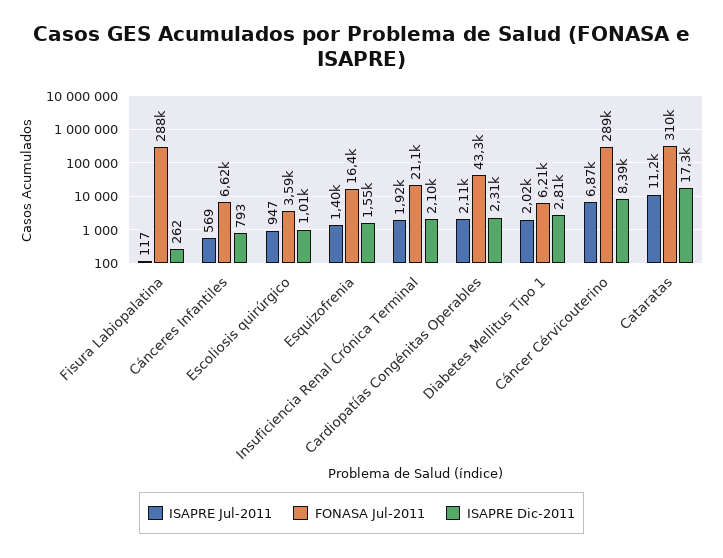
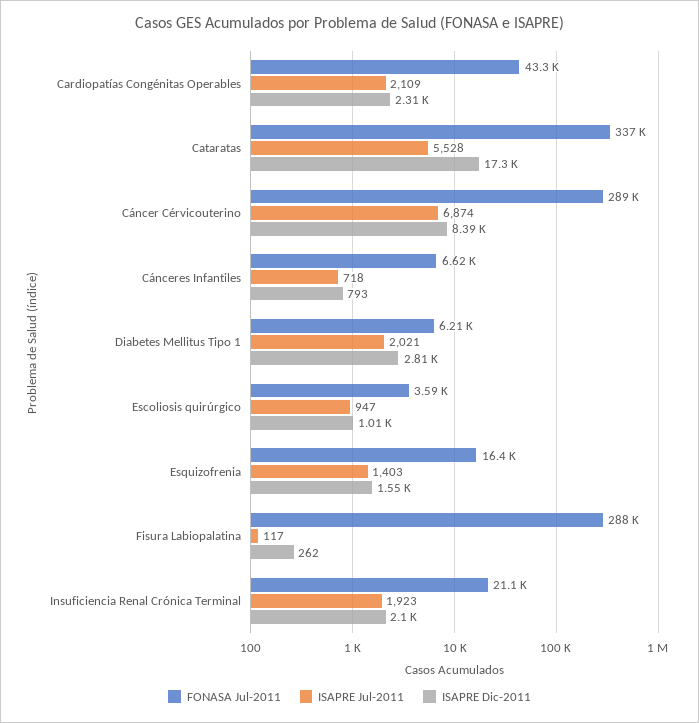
  {
    "ISAPRE Jul-2011": {
      "Fisura Labiopalatina": 117,
-     "Cánceres Infantiles": 569,
+     "Cánceres Infantiles": 718,
      "Escoliosis quirúrgico": 947,
      "Esquizofrenia": 1403,
      "Insuficiencia Renal Crónica Terminal": 1923,
      "Cardiopatías Congénitas Operables": 2109,
      "Diabetes Mellitus Tipo 1": 2021,
      "Cáncer Cérvicouterino": 6874,
-     "Cataratas": 11200
+     "Cataratas": 5528
    },
    "FONASA Jul-2011": {
      "Fisura Labiopalatina": 288000,
      "Cánceres Infantiles": 6620,
      "Escoliosis quirúrgico": 3590,
      "Esquizofrenia": 16400,
      "Insuficiencia Renal Crónica Terminal": 21100,
      "Cardiopatías Congénitas Operables": 43300,
      "Diabetes Mellitus Tipo 1": 6210,
      "Cáncer Cérvicouterino": 289000,
-     "Cataratas": 310000
+     "Cataratas": 337000
    },
    "ISAPRE Dic-2011": {
      "Fisura Labiopalatina": 262,
      "Cánceres Infantiles": 793,
      "Escoliosis quirúrgico": 1010,
      "Esquizofrenia": 1550,
      "Insuficiencia Renal Crónica Terminal": 2100,
      "Cardiopatías Congénitas Operables": 2310,
      "Diabetes Mellitus Tipo 1": 2810,
      "Cáncer Cérvicouterino": 8390,
      "Cataratas": 17300
    }
  }

